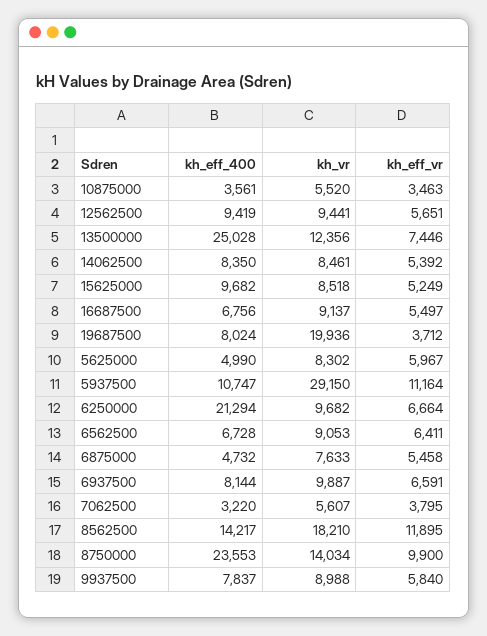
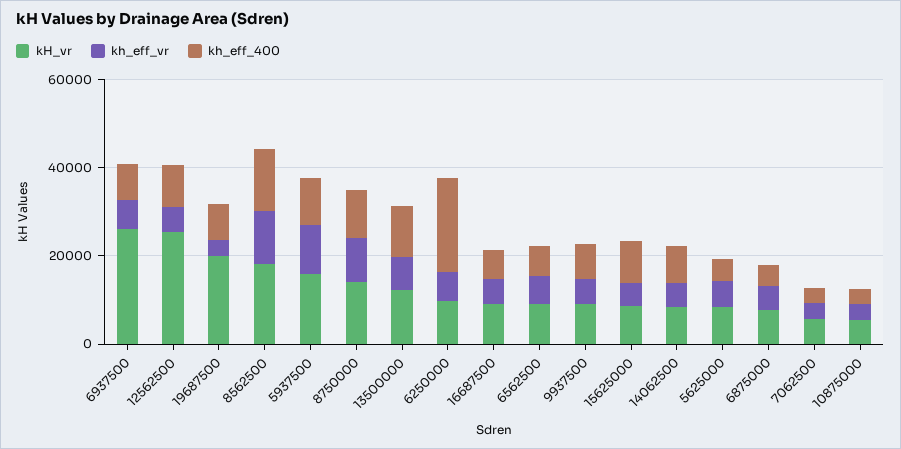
  {
    "kh_eff_400": {
      "10875000": 3561,
      "12562500": 9419,
-     "13500000": 25028,
+     "13500000": 10000,
      "14062500": 8350,
      "15625000": 9682,
      "16687500": 6756,
      "19687500": 8024,
      "5625000": 4990,
      "5937500": 10747,
      "6250000": 21294,
      "6562500": 6728,
      "6875000": 4732,
      "6937500": 8144,
      "7062500": 3220,
      "8562500": 14217,
-     "8750000": 23553,
+     "8750000": 10000,
      "9937500": 7837
    },
    "kh_vr": {
      "10875000": 5520,
-     "12562500": 9441,
+     "12562500": 25000,
      "13500000": 12356,
      "14062500": 8461,
      "15625000": 8518,
      "16687500": 9137,
      "19687500": 19936,
      "5625000": 8302,
-     "5937500": 29150,
+     "5937500": 15000,
      "6250000": 9682,
      "6562500": 9053,
      "6875000": 7633,
-     "6937500": 9887,
+     "6937500": 25000,
      "7062500": 5607,
      "8562500": 18210,
      "8750000": 14034,
      "9937500": 8988
    },
    "kh_eff_vr": {
      "10875000": 3463,
      "12562500": 5651,
      "13500000": 7446,
      "14062500": 5392,
      "15625000": 5249,
      "16687500": 5497,
      "19687500": 3712,
      "5625000": 5967,
      "5937500": 11164,
      "6250000": 6664,
      "6562500": 6411,
      "6875000": 5458,
      "6937500": 6591,
      "7062500": 3795,
      "8562500": 11895,
      "8750000": 9900,
      "9937500": 5840
    }
  }

